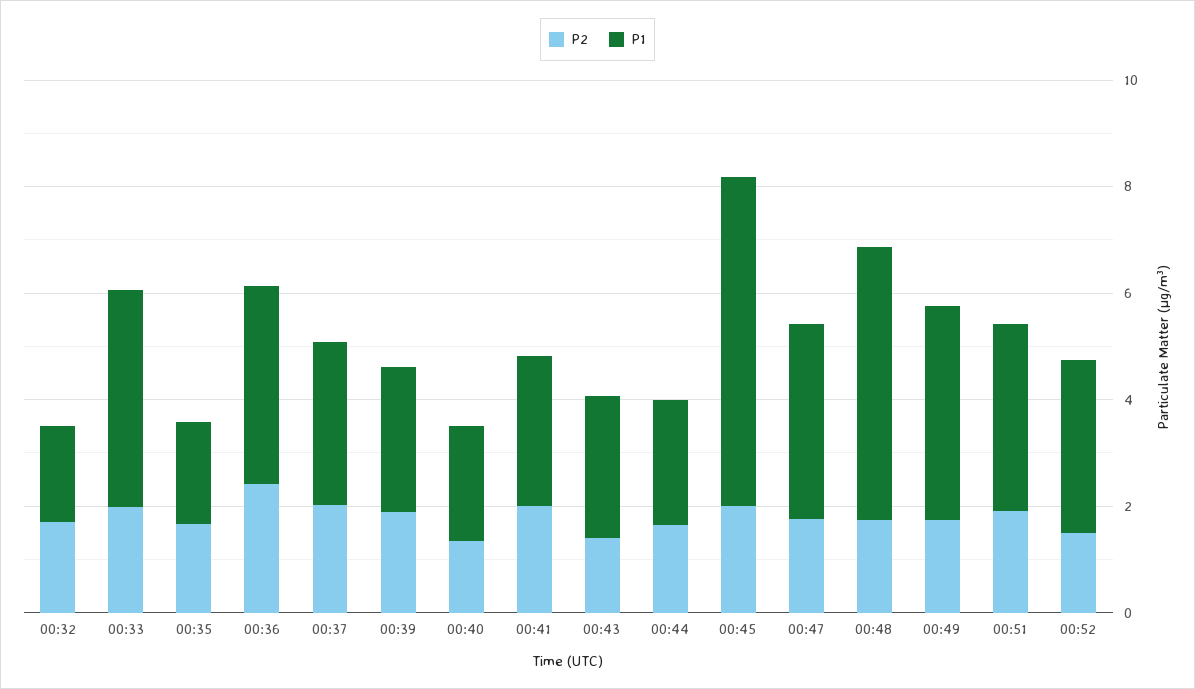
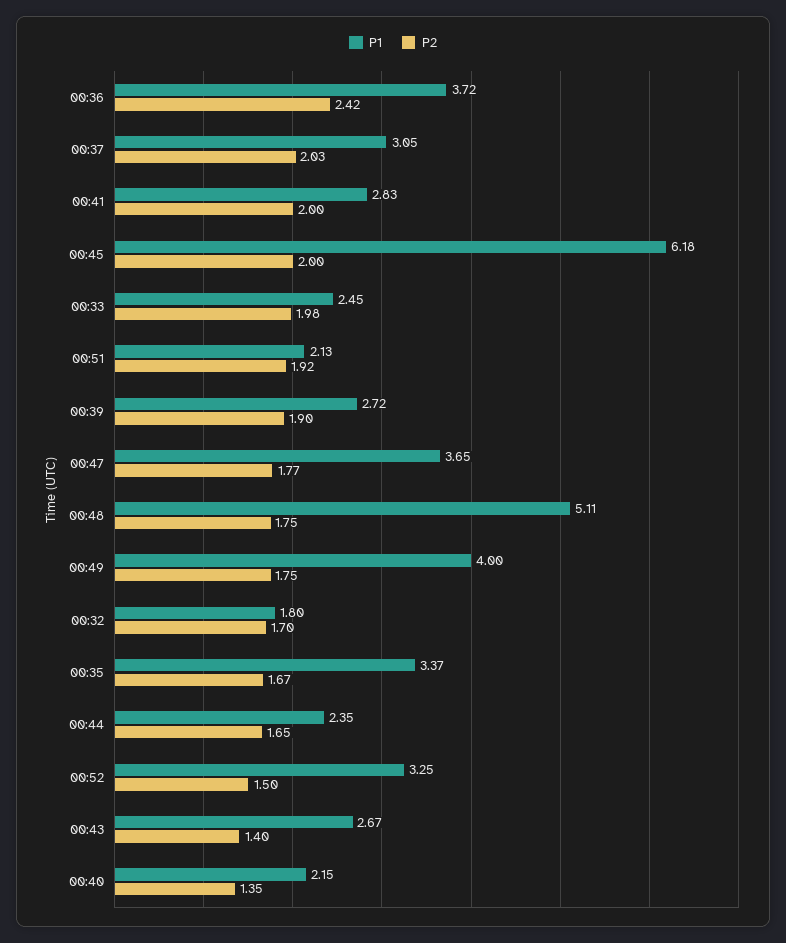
  {
    "P2": {
      "00:32": 1.7,
      "00:33": 1.98,
      "00:35": 1.67,
      "00:36": 2.42,
      "00:37": 2.03,
      "00:39": 1.9,
      "00:40": 1.35,
      "00:41": 2,
      "00:43": 1.4,
      "00:44": 1.65,
      "00:45": 2,
      "00:47": 1.77,
      "00:48": 1.75,
      "00:49": 1.75,
      "00:51": 1.92,
      "00:52": 1.5
    },
    "P1": {
      "00:32": 1.8,
-     "00:33": 4,
+     "00:33": 2.45,
-     "00:35": 2,
+     "00:35": 3.37,
      "00:36": 3.72,
      "00:37": 3.05,
      "00:39": 2.72,
      "00:40": 2.15,
      "00:41": 2.83,
      "00:43": 2.67,
      "00:44": 2.35,
      "00:45": 6.18,
      "00:47": 3.65,
      "00:48": 5.11,
      "00:49": 4,
-     "00:51": 3.5,
+     "00:51": 2.13,
      "00:52": 3.25
    }
  }

